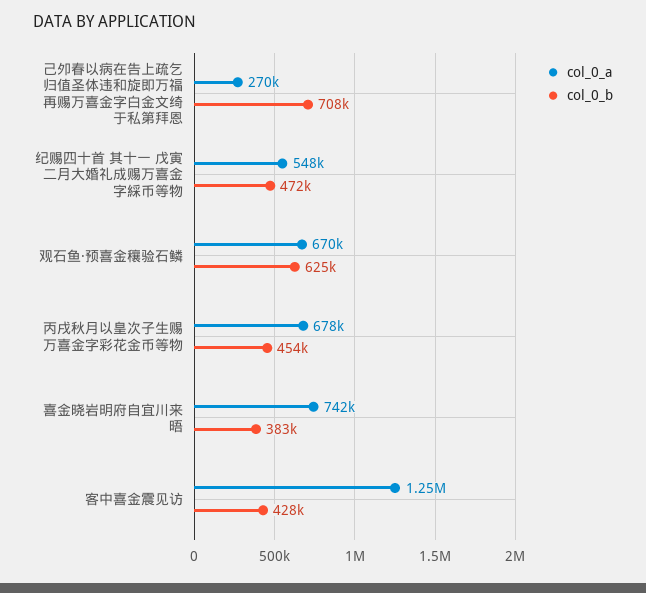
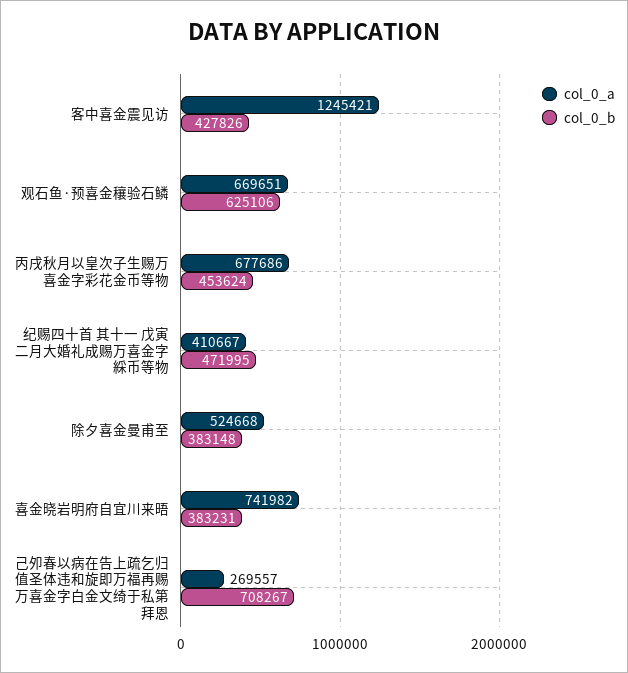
  {
    "col_0_a": {
      "己夘春以病在告上疏乞归值圣体违和旋即万福再赐万喜金字白金文绮于私第拜恩": 269557,
-     "纪赐四十首 其十一 戊寅二月大婚礼成赐万喜金字綵币等物": 548000,
+     "纪赐四十首 其十一 戊寅二月大婚礼成赐万喜金字綵币等物": 410667,
      "观石鱼·预喜金穰验石鳞": 669651,
      "丙戌秋月以皇次子生赐万喜金字彩花金币等物": 677686,
      "喜金晓岩明府自宜川来晤": 741982,
-     "客中喜金震见访": 1245421
+     "客中喜金震见访": 1245421,
+     "除夕喜金曼甫至": 524668
    },
    "col_0_b": {
      "己夘春以病在告上疏乞归值圣体违和旋即万福再赐万喜金字白金文绮于私第拜恩": 708267,
      "纪赐四十首 其十一 戊寅二月大婚礼成赐万喜金字綵币等物": 471995,
      "观石鱼·预喜金穰验石鳞": 625106,
      "丙戌秋月以皇次子生赐万喜金字彩花金币等物": 453624,
      "喜金晓岩明府自宜川来晤": 383231,
-     "客中喜金震见访": 427826
+     "客中喜金震见访": 427826,
+     "除夕喜金曼甫至": 383148
    }
  }

